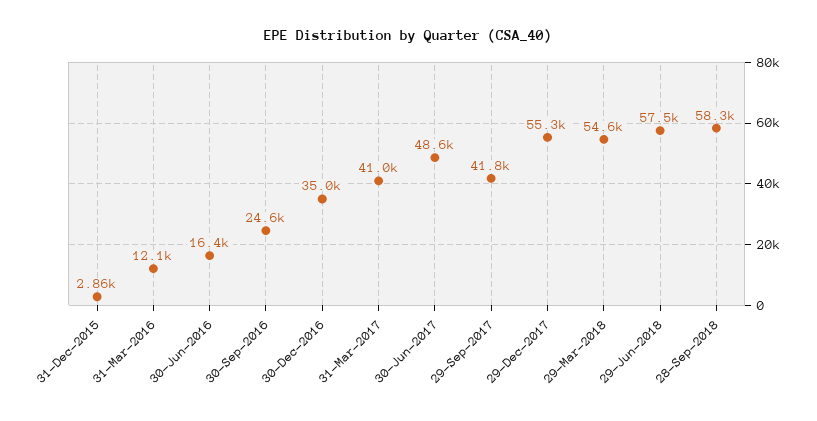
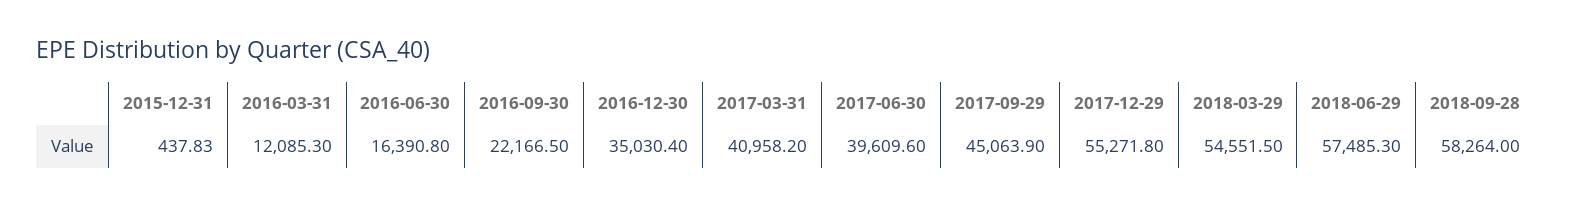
  {
-   "31-Dec-2015": 2860,
+   "31-Dec-2015": 437.83,
    "31-Mar-2016": 12085.3,
    "30-Jun-2016": 16390.8,
-   "30-Sep-2016": 24600,
+   "30-Sep-2016": 22166.5,
    "30-Dec-2016": 35030.4,
    "31-Mar-2017": 40958.2,
-   "30-Jun-2017": 48600,
+   "30-Jun-2017": 39609.6,
-   "29-Sep-2017": 41800,
+   "29-Sep-2017": 45063.9,
    "29-Dec-2017": 55271.8,
    "29-Mar-2018": 54551.5,
    "29-Jun-2018": 57485.3,
    "28-Sep-2018": 58264
  }

